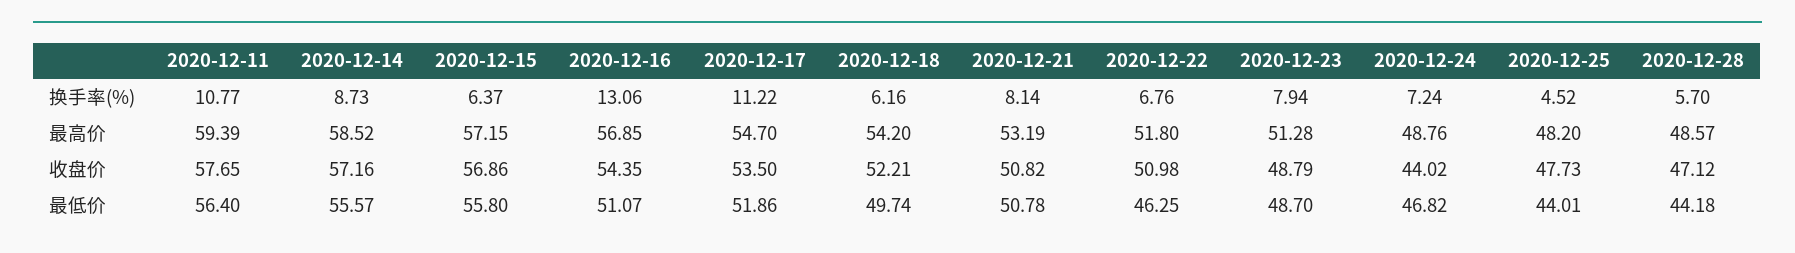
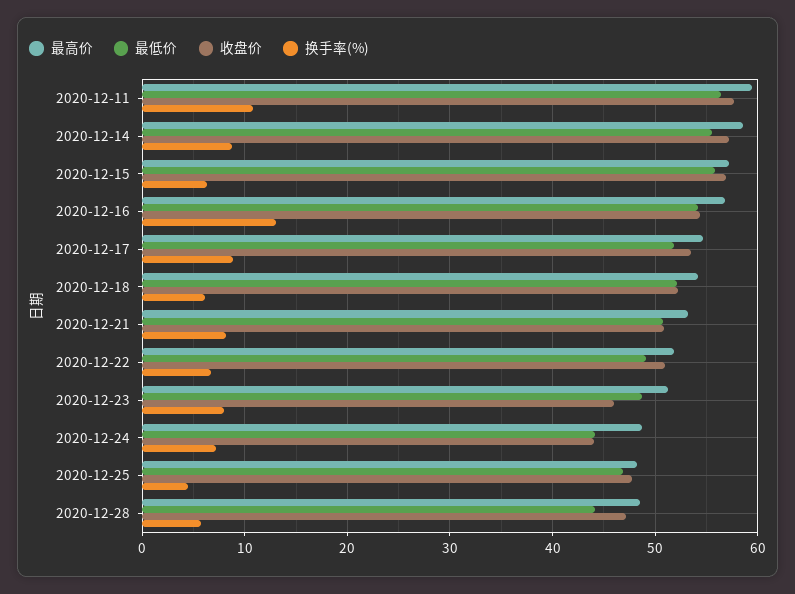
  {
    "换手率(%)": {
      "2020-12-11": 10.77,
      "2020-12-14": 8.73,
      "2020-12-15": 6.37,
      "2020-12-16": 13.06,
-     "2020-12-17": 11.22,
+     "2020-12-17": 9,
      "2020-12-18": 6.16,
      "2020-12-21": 8.14,
      "2020-12-22": 6.76,
      "2020-12-23": 7.94,
      "2020-12-24": 7.24,
      "2020-12-25": 4.52,
      "2020-12-28": 5.7
    },
    "最高价": {
      "2020-12-11": 59.39,
      "2020-12-14": 58.52,
      "2020-12-15": 57.15,
      "2020-12-16": 56.85,
      "2020-12-17": 54.7,
      "2020-12-18": 54.2,
      "2020-12-21": 53.19,
      "2020-12-22": 51.8,
      "2020-12-23": 51.28,
      "2020-12-24": 48.76,
      "2020-12-25": 48.2,
      "2020-12-28": 48.57
    },
    "收盘价": {
      "2020-12-11": 57.65,
      "2020-12-14": 57.16,
      "2020-12-15": 56.86,
      "2020-12-16": 54.35,
      "2020-12-17": 53.5,
      "2020-12-18": 52.21,
      "2020-12-21": 50.82,
      "2020-12-22": 50.98,
-     "2020-12-23": 48.79,
+     "2020-12-23": 46,
      "2020-12-24": 44.02,
      "2020-12-25": 47.73,
      "2020-12-28": 47.12
    },
    "最低价": {
      "2020-12-11": 56.4,
      "2020-12-14": 55.57,
      "2020-12-15": 55.8,
-     "2020-12-16": 51.07,
+     "2020-12-16": 54,
      "2020-12-17": 51.86,
-     "2020-12-18": 49.74,
+     "2020-12-18": 52,
      "2020-12-21": 50.78,
-     "2020-12-22": 46.25,
+     "2020-12-22": 49,
      "2020-12-23": 48.7,
-     "2020-12-24": 46.82,
+     "2020-12-24": 44,
-     "2020-12-25": 44.01,
+     "2020-12-25": 47,
      "2020-12-28": 44.18
    }
  }

